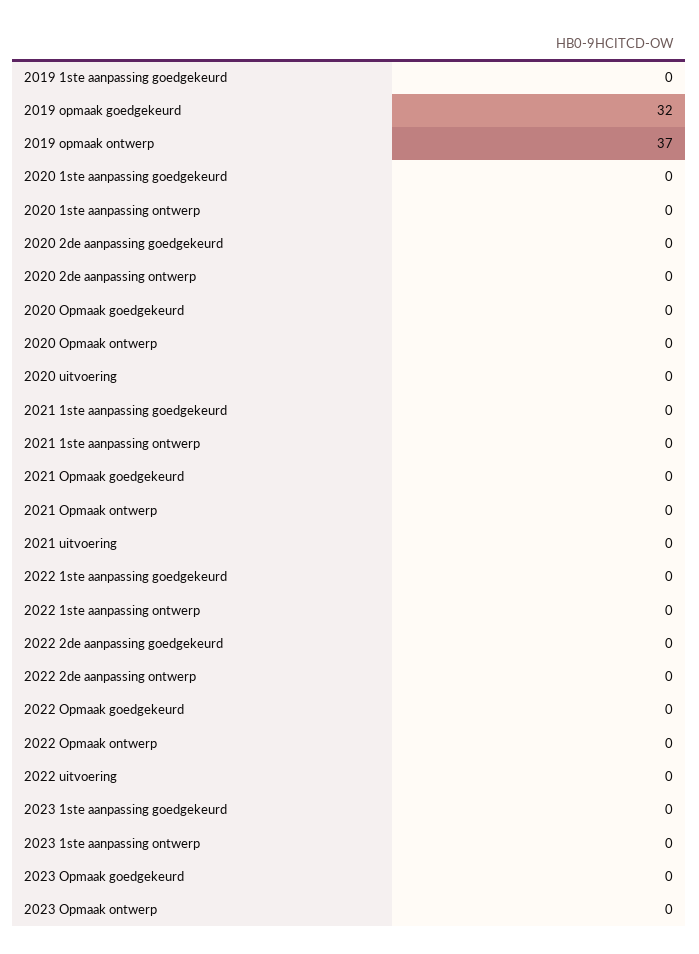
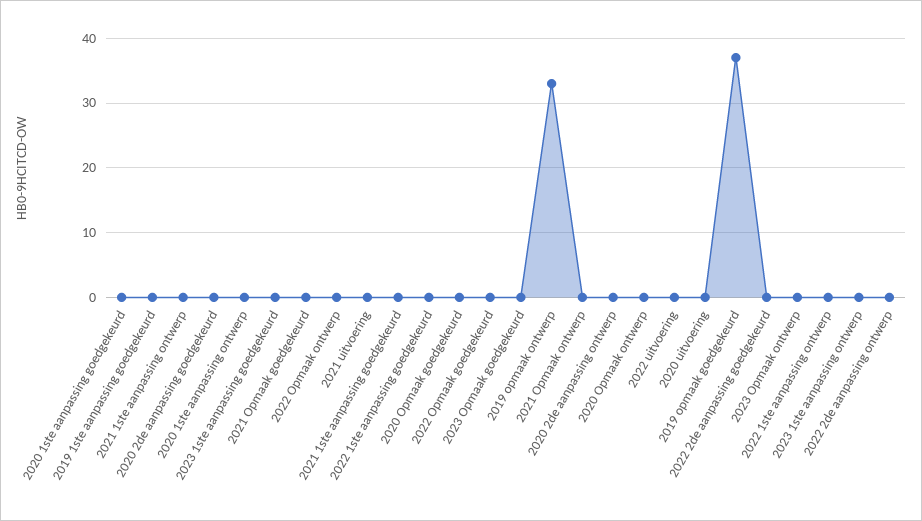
  {
    "2019 1ste aanpassing goedgekeurd": 0,
-   "2019 opmaak goedgekeurd": 32,
+   "2019 opmaak goedgekeurd": 37,
-   "2019 opmaak ontwerp": 37,
+   "2019 opmaak ontwerp": 33,
    "2020 1ste aanpassing goedgekeurd": 0,
    "2020 1ste aanpassing ontwerp": 0,
    "2020 2de aanpassing goedgekeurd": 0,
    "2020 2de aanpassing ontwerp": 0,
    "2020 Opmaak goedgekeurd": 0,
    "2020 Opmaak ontwerp": 0,
    "2020 uitvoering": 0,
    "2021 1ste aanpassing goedgekeurd": 0,
    "2021 1ste aanpassing ontwerp": 0,
    "2021 Opmaak goedgekeurd": 0,
    "2021 Opmaak ontwerp": 0,
    "2021 uitvoering": 0,
    "2022 1ste aanpassing goedgekeurd": 0,
    "2022 1ste aanpassing ontwerp": 0,
    "2022 2de aanpassing goedgekeurd": 0,
    "2022 2de aanpassing ontwerp": 0,
    "2022 Opmaak goedgekeurd": 0,
    "2022 Opmaak ontwerp": 0,
    "2022 uitvoering": 0,
    "2023 1ste aanpassing goedgekeurd": 0,
    "2023 1ste aanpassing ontwerp": 0,
    "2023 Opmaak goedgekeurd": 0,
    "2023 Opmaak ontwerp": 0
  }

